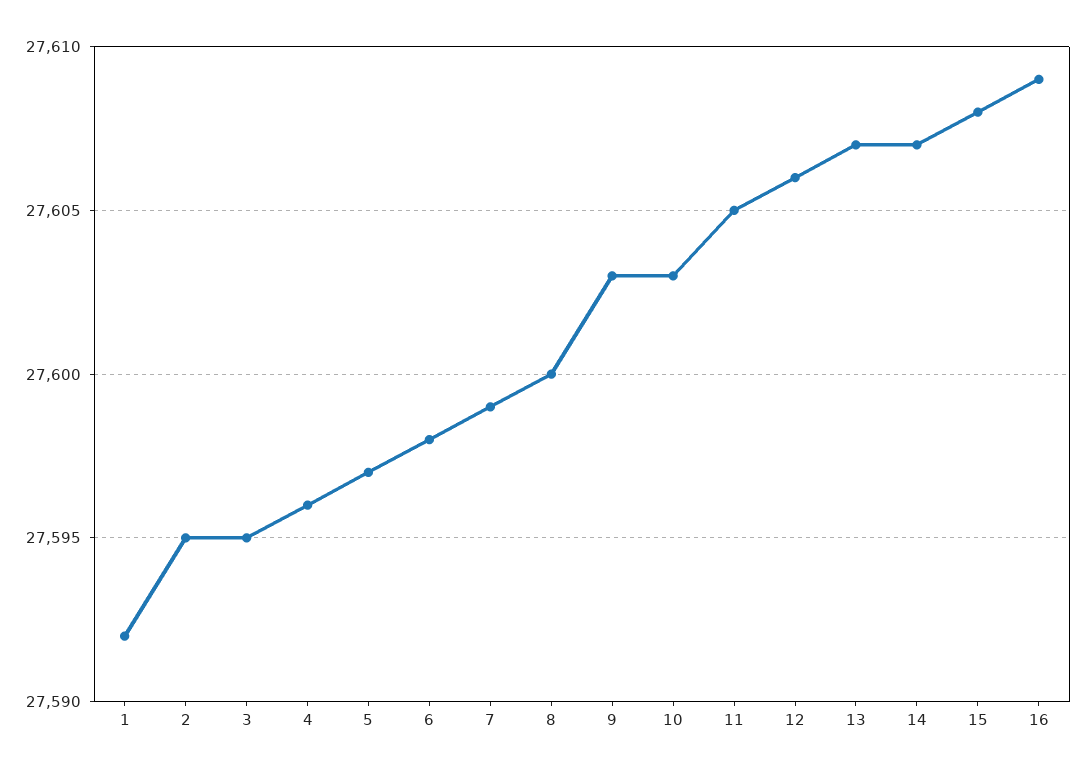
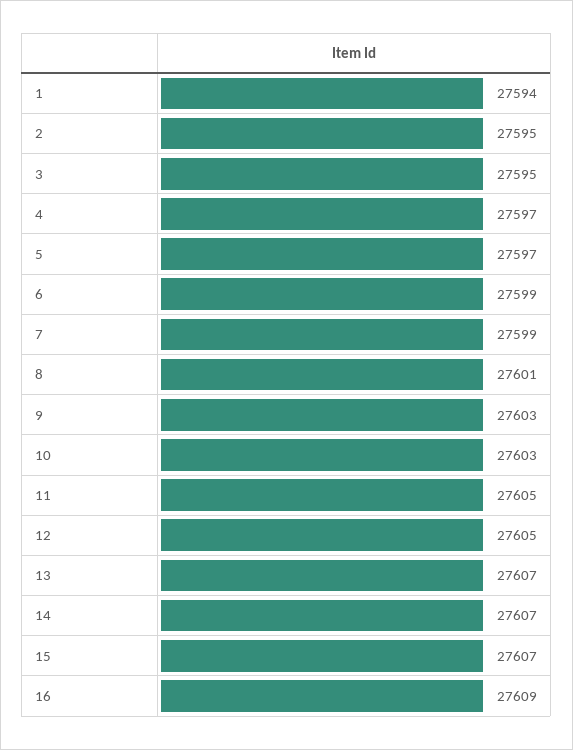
  {
-   "1": 27592,
+   "1": 27594,
    "2": 27595,
    "3": 27595,
-   "4": 27596,
+   "4": 27597,
    "5": 27597,
-   "6": 27598,
+   "6": 27599,
    "7": 27599,
-   "8": 27600,
+   "8": 27601,
    "9": 27603,
    "10": 27603,
    "11": 27605,
-   "12": 27606,
+   "12": 27605,
    "13": 27607,
    "14": 27607,
-   "15": 27608,
+   "15": 27607,
    "16": 27609
  }

